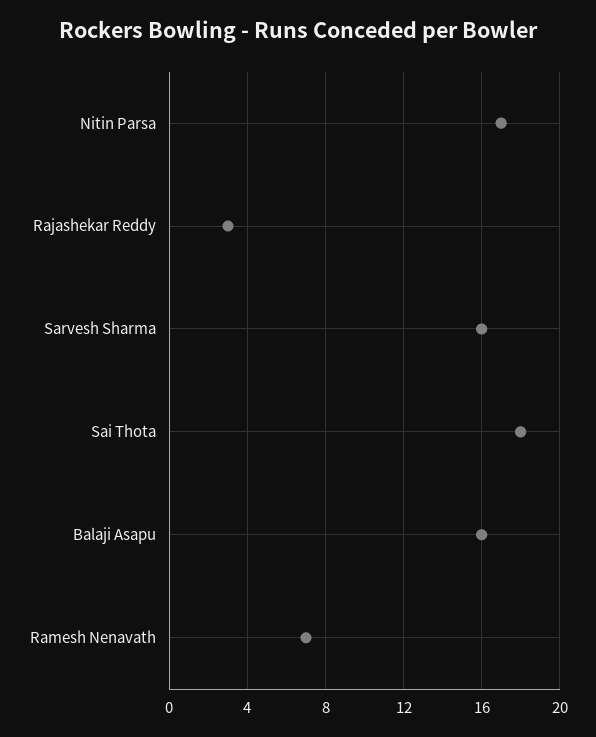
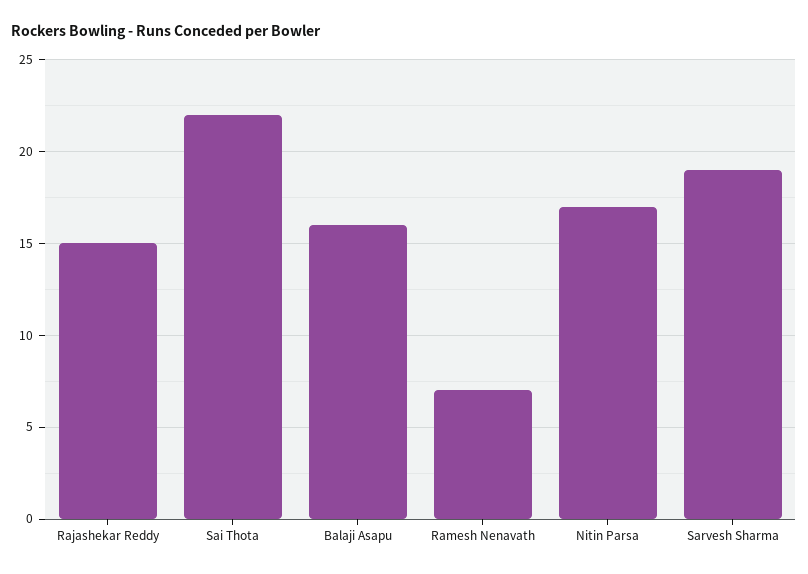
  {
    "Nitin Parsa": 17,
-   "Rajashekar Reddy": 3,
+   "Rajashekar Reddy": 15,
-   "Sarvesh Sharma": 16,
+   "Sarvesh Sharma": 19,
-   "Sai Thota": 18,
+   "Sai Thota": 22,
    "Balaji Asapu": 16,
    "Ramesh Nenavath": 7
  }

